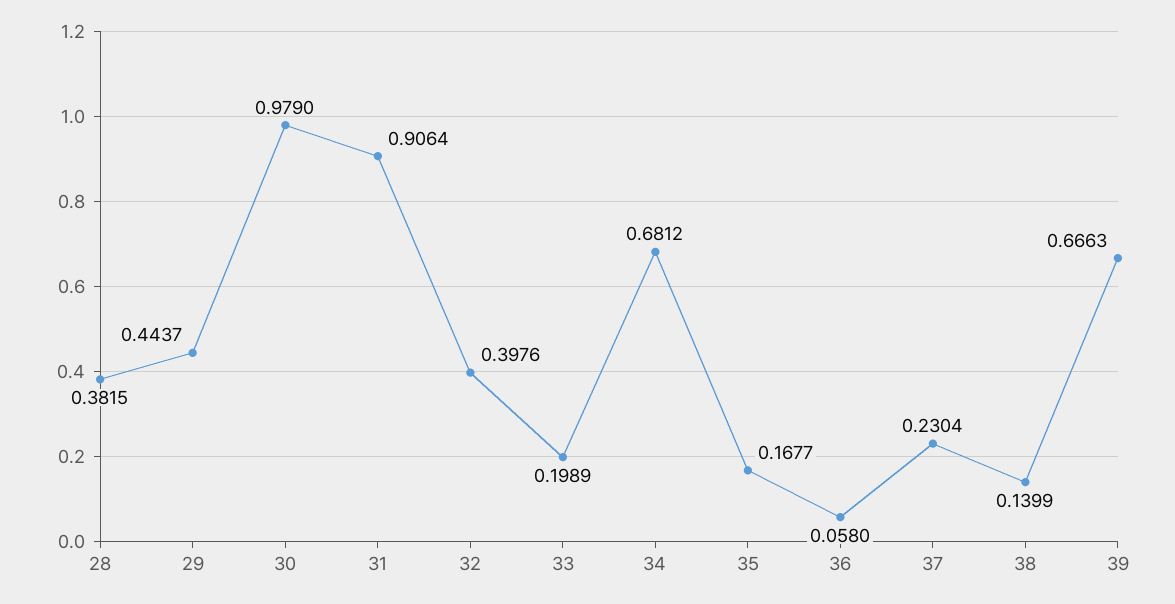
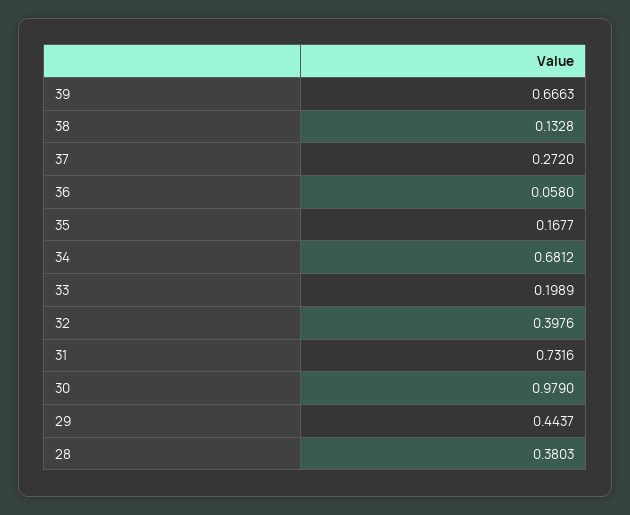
  {
-   "28": 0.3815,
+   "28": 0.3803,
    "29": 0.4437,
    "30": 0.979,
-   "31": 0.9064,
+   "31": 0.7316,
    "32": 0.3976,
    "33": 0.1989,
    "34": 0.6812,
    "35": 0.1677,
    "36": 0.058,
-   "37": 0.2304,
+   "37": 0.272,
-   "38": 0.1399,
+   "38": 0.1328,
    "39": 0.6663
  }

